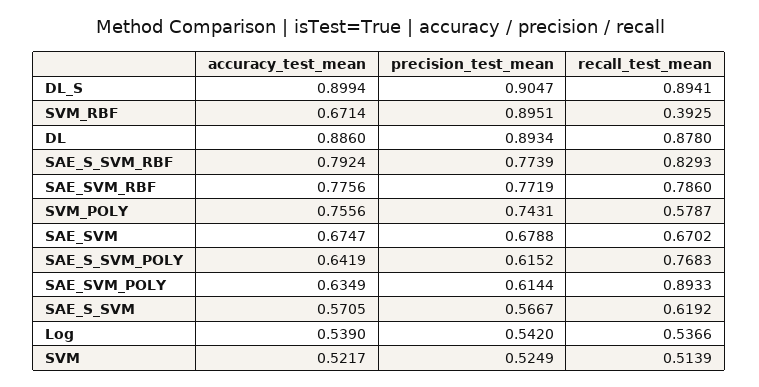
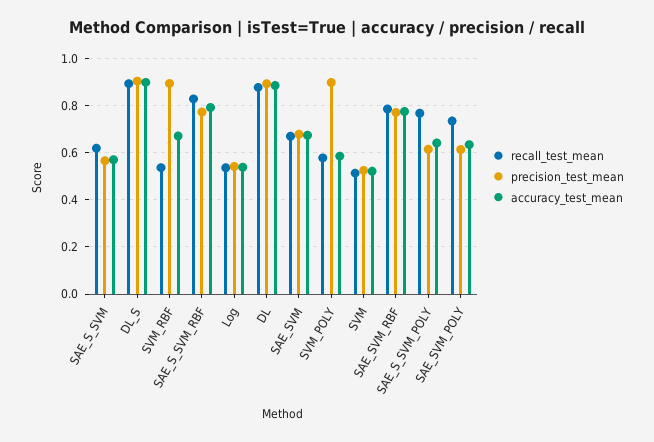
  {
    "accuracy_test_mean": {
      "DL_S": 0.8994,
      "SVM_RBF": 0.6714,
      "DL": 0.886,
      "SAE_S_SVM_RBF": 0.7924,
      "SAE_SVM_RBF": 0.7756,
-     "SVM_POLY": 0.7556,
+     "SVM_POLY": 0.6,
      "SAE_SVM": 0.6747,
      "SAE_S_SVM_POLY": 0.6419,
      "SAE_SVM_POLY": 0.6349,
      "SAE_S_SVM": 0.5705,
      "Log": 0.539,
      "SVM": 0.5217
    },
    "precision_test_mean": {
      "DL_S": 0.9047,
      "SVM_RBF": 0.8951,
      "DL": 0.8934,
      "SAE_S_SVM_RBF": 0.7739,
      "SAE_SVM_RBF": 0.7719,
-     "SVM_POLY": 0.7431,
+     "SVM_POLY": 0.9,
      "SAE_SVM": 0.6788,
      "SAE_S_SVM_POLY": 0.6152,
      "SAE_SVM_POLY": 0.6144,
      "SAE_S_SVM": 0.5667,
      "Log": 0.542,
      "SVM": 0.5249
    },
    "recall_test_mean": {
      "DL_S": 0.8941,
-     "SVM_RBF": 0.3925,
+     "SVM_RBF": 0.55,
      "DL": 0.878,
      "SAE_S_SVM_RBF": 0.8293,
      "SAE_SVM_RBF": 0.786,
      "SVM_POLY": 0.5787,
      "SAE_SVM": 0.6702,
      "SAE_S_SVM_POLY": 0.7683,
-     "SAE_SVM_POLY": 0.8933,
+     "SAE_SVM_POLY": 0.75,
      "SAE_S_SVM": 0.6192,
      "Log": 0.5366,
      "SVM": 0.5139
    }
  }

